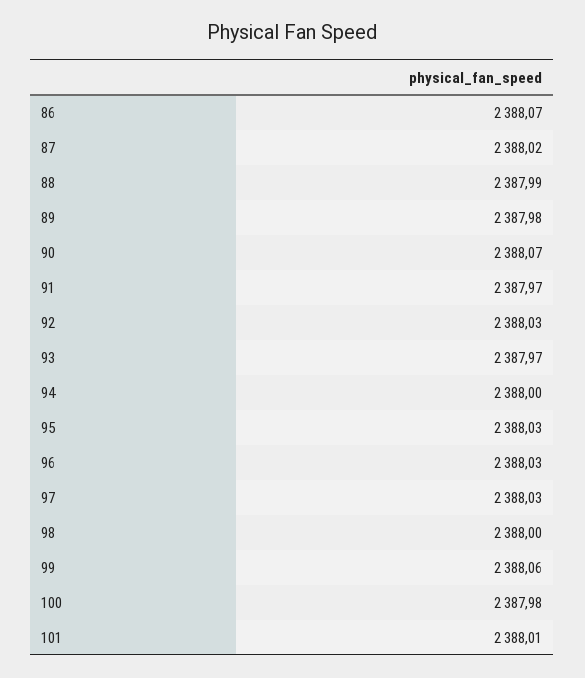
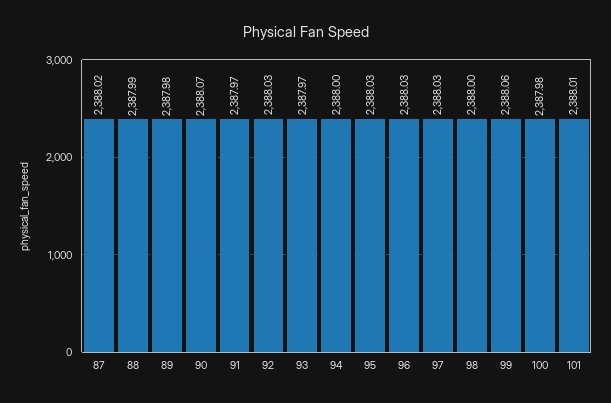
  {
-   "86": 2388.07,
    "87": 2388.02,
    "88": 2387.99,
    "89": 2387.98,
    "90": 2388.07,
    "91": 2387.97,
    "92": 2388.03,
    "93": 2387.97,
    "94": 2388,
    "95": 2388.03,
    "96": 2388.03,
    "97": 2388.03,
    "98": 2388,
    "99": 2388.06,
    "100": 2387.98,
    "101": 2388.01
  }

